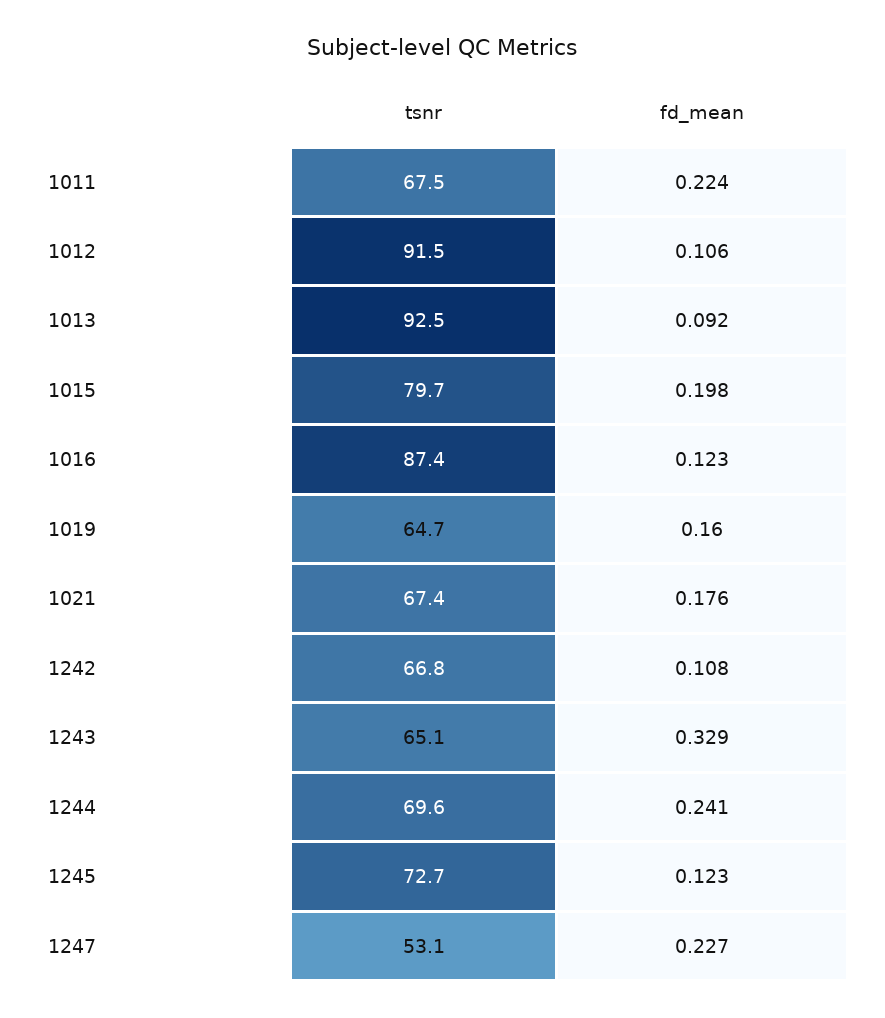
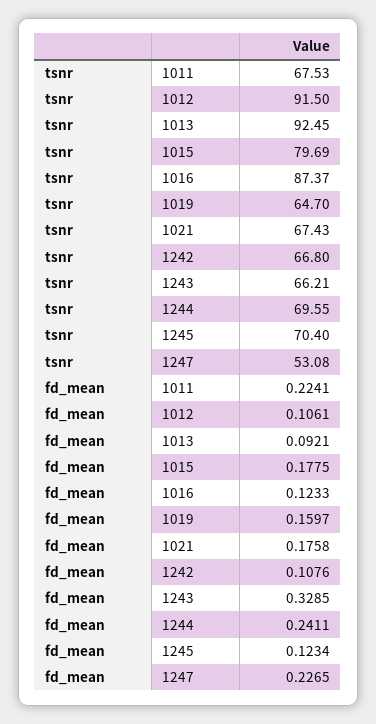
  {
    "tsnr": {
      "1011": 67.53,
      "1012": 91.5,
      "1013": 92.45,
      "1015": 79.69,
      "1016": 87.37,
      "1019": 64.7,
      "1021": 67.43,
      "1242": 66.8,
-     "1243": 65.1,
+     "1243": 66.21,
      "1244": 69.55,
-     "1245": 72.7,
+     "1245": 70.4,
      "1247": 53.08
    },
    "fd_mean": {
      "1011": 0.2241,
      "1012": 0.1061,
      "1013": 0.0921,
-     "1015": 0.198,
+     "1015": 0.1775,
      "1016": 0.1233,
      "1019": 0.1597,
      "1021": 0.1758,
      "1242": 0.1076,
      "1243": 0.3285,
      "1244": 0.2411,
      "1245": 0.1234,
      "1247": 0.2265
    }
  }

